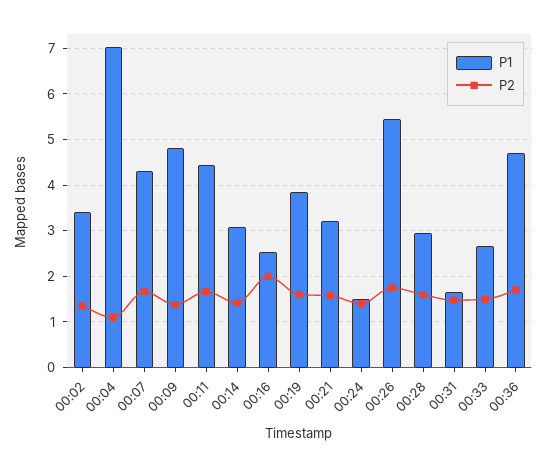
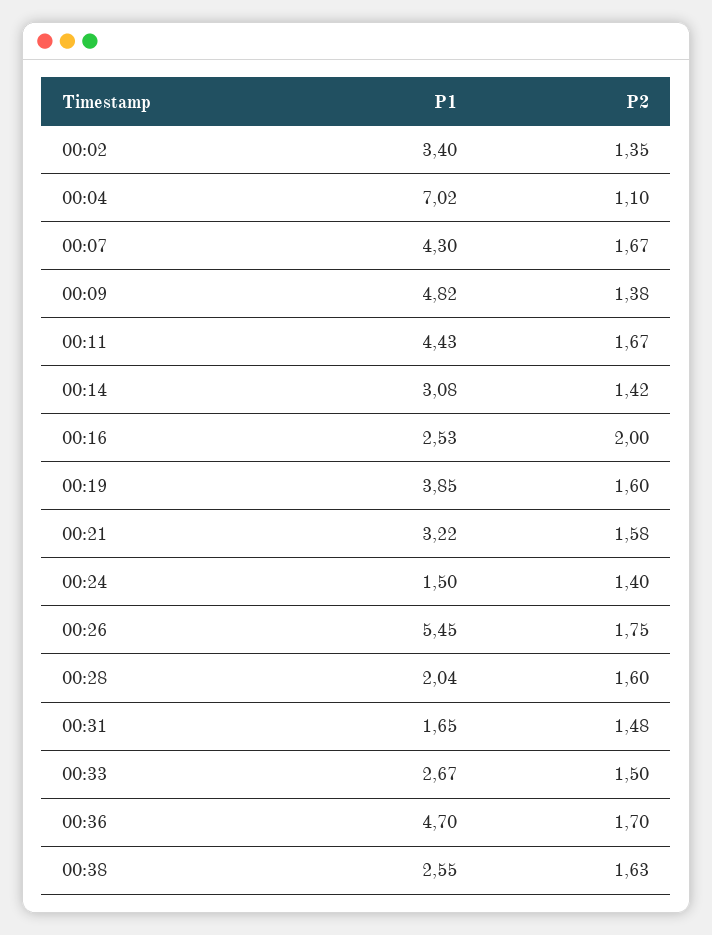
  {
    "P1": {
      "00:02": 3.4,
      "00:04": 7.02,
      "00:07": 4.3,
      "00:09": 4.82,
      "00:11": 4.43,
      "00:14": 3.08,
      "00:16": 2.53,
      "00:19": 3.85,
      "00:21": 3.22,
      "00:24": 1.5,
      "00:26": 5.45,
-     "00:28": 3,
+     "00:28": 2.04,
      "00:31": 1.65,
      "00:33": 2.67,
-     "00:36": 4.7
+     "00:36": 4.7,
+     "00:38": 2.55
    },
    "P2": {
      "00:02": 1.35,
      "00:04": 1.1,
      "00:07": 1.67,
      "00:09": 1.38,
      "00:11": 1.67,
      "00:14": 1.42,
      "00:16": 2,
      "00:19": 1.6,
      "00:21": 1.58,
      "00:24": 1.4,
      "00:26": 1.75,
      "00:28": 1.6,
      "00:31": 1.48,
      "00:33": 1.5,
-     "00:36": 1.7
+     "00:36": 1.7,
+     "00:38": 1.63
    }
  }

